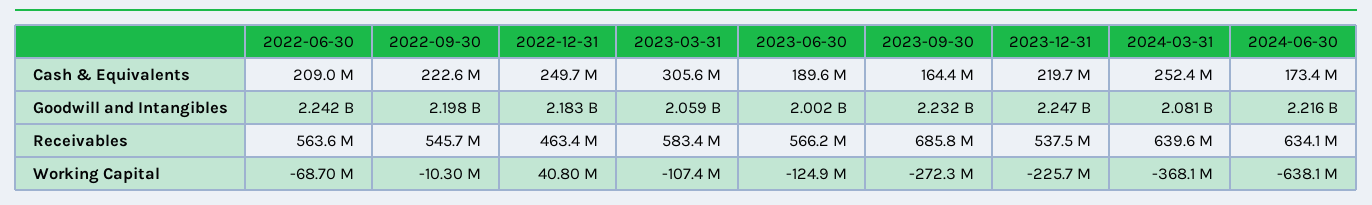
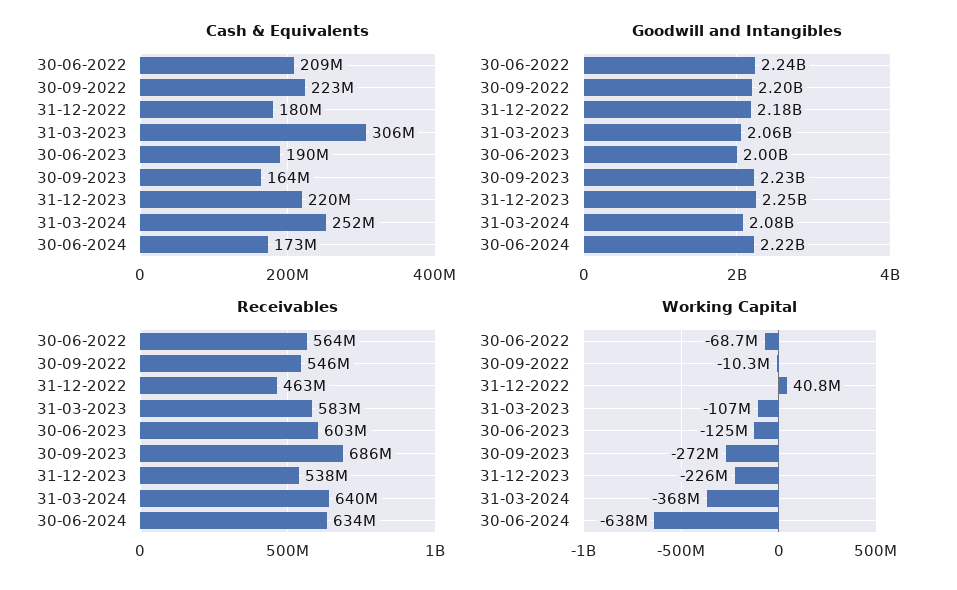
  {
    "Cash & Equivalents": {
      "2022-06-30": 209000000,
      "2022-09-30": 222600000,
-     "2022-12-31": 249700000,
+     "2022-12-31": 180000000,
      "2023-03-31": 305600000,
      "2023-06-30": 189600000,
      "2023-09-30": 164400000,
      "2023-12-31": 219700000,
      "2024-03-31": 252400000,
      "2024-06-30": 173400000
    },
    "Goodwill and Intangibles": {
      "2022-06-30": 2242000000,
      "2022-09-30": 2198000000,
      "2022-12-31": 2183000000,
      "2023-03-31": 2059000000,
      "2023-06-30": 2002000000,
      "2023-09-30": 2232000000,
      "2023-12-31": 2247000000,
      "2024-03-31": 2081000000,
      "2024-06-30": 2216000000
    },
    "Receivables": {
      "2022-06-30": 563600000,
      "2022-09-30": 545700000,
      "2022-12-31": 463400000,
      "2023-03-31": 583400000,
-     "2023-06-30": 566200000,
+     "2023-06-30": 603000000,
      "2023-09-30": 685800000,
      "2023-12-31": 537500000,
      "2024-03-31": 639600000,
      "2024-06-30": 634100000
    },
    "Working Capital": {
      "2022-06-30": -68700000,
      "2022-09-30": -10300000,
      "2022-12-31": 40800000,
      "2023-03-31": -107400000,
      "2023-06-30": -124900000,
      "2023-09-30": -272300000,
      "2023-12-31": -225700000,
      "2024-03-31": -368100000,
      "2024-06-30": -638100000
    }
  }

